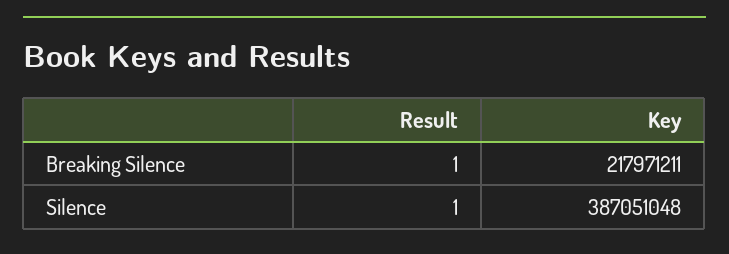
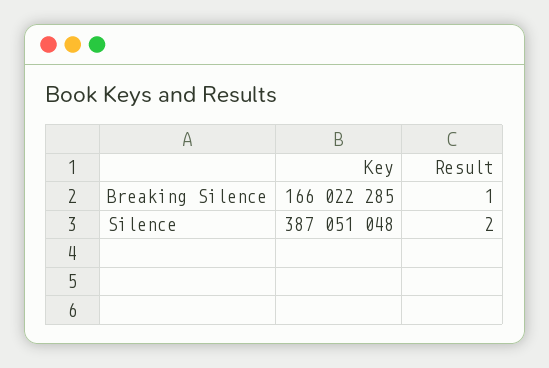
  {
    "Result": {
      "Breaking Silence": 1,
-     "Silence": 1
+     "Silence": 2
    },
    "Key": {
-     "Breaking Silence": 217971211,
+     "Breaking Silence": 166022285,
      "Silence": 387051048
    }
  }

